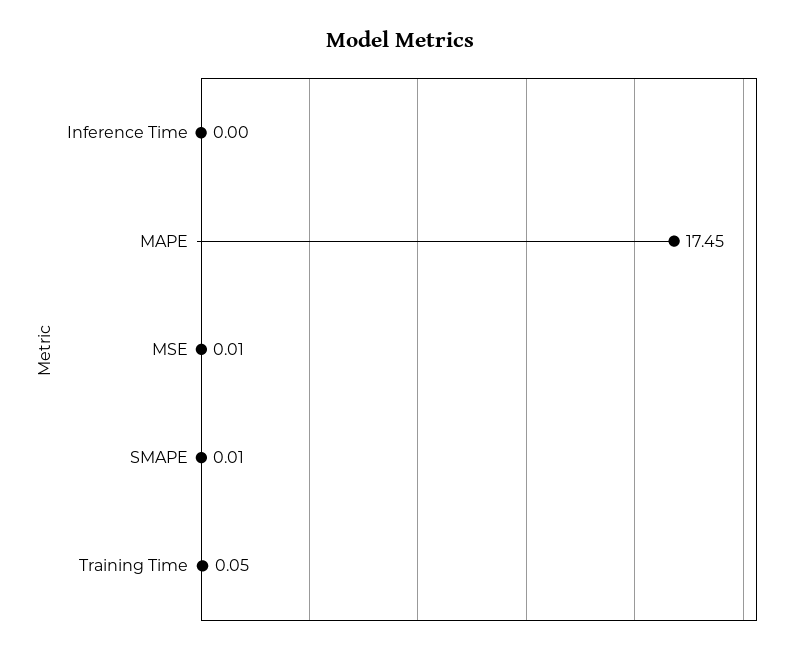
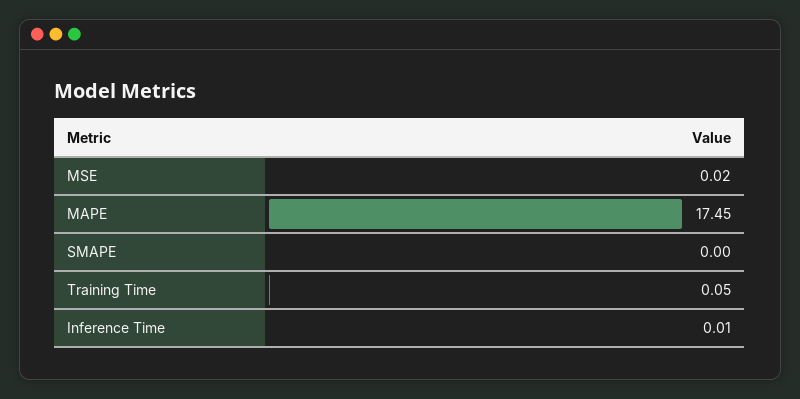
  {
-   "Inference Time": 0,
+   "Inference Time": 0.01,
    "MAPE": 17.45,
-   "MSE": 0.01,
+   "MSE": 0.02,
-   "SMAPE": 0.01,
+   "SMAPE": 0,
    "Training Time": 0.05
  }

